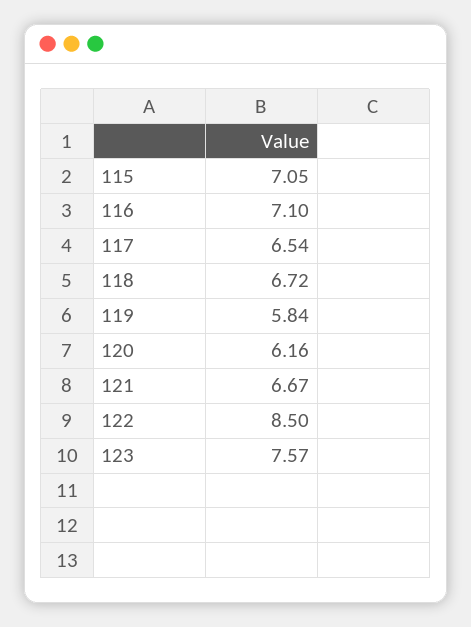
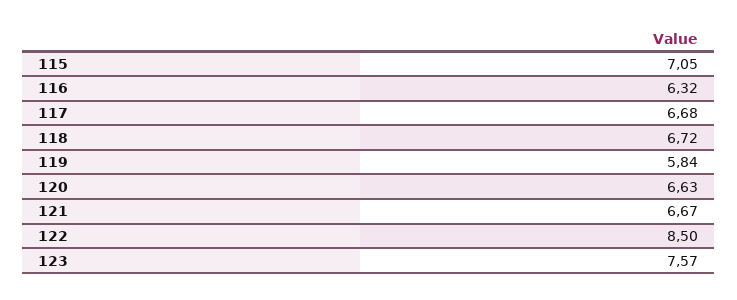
  {
    "115": 7.05,
-   "116": 7.1,
+   "116": 6.32,
-   "117": 6.54,
+   "117": 6.68,
    "118": 6.72,
    "119": 5.84,
-   "120": 6.16,
+   "120": 6.63,
    "121": 6.67,
    "122": 8.5,
    "123": 7.57
  }

